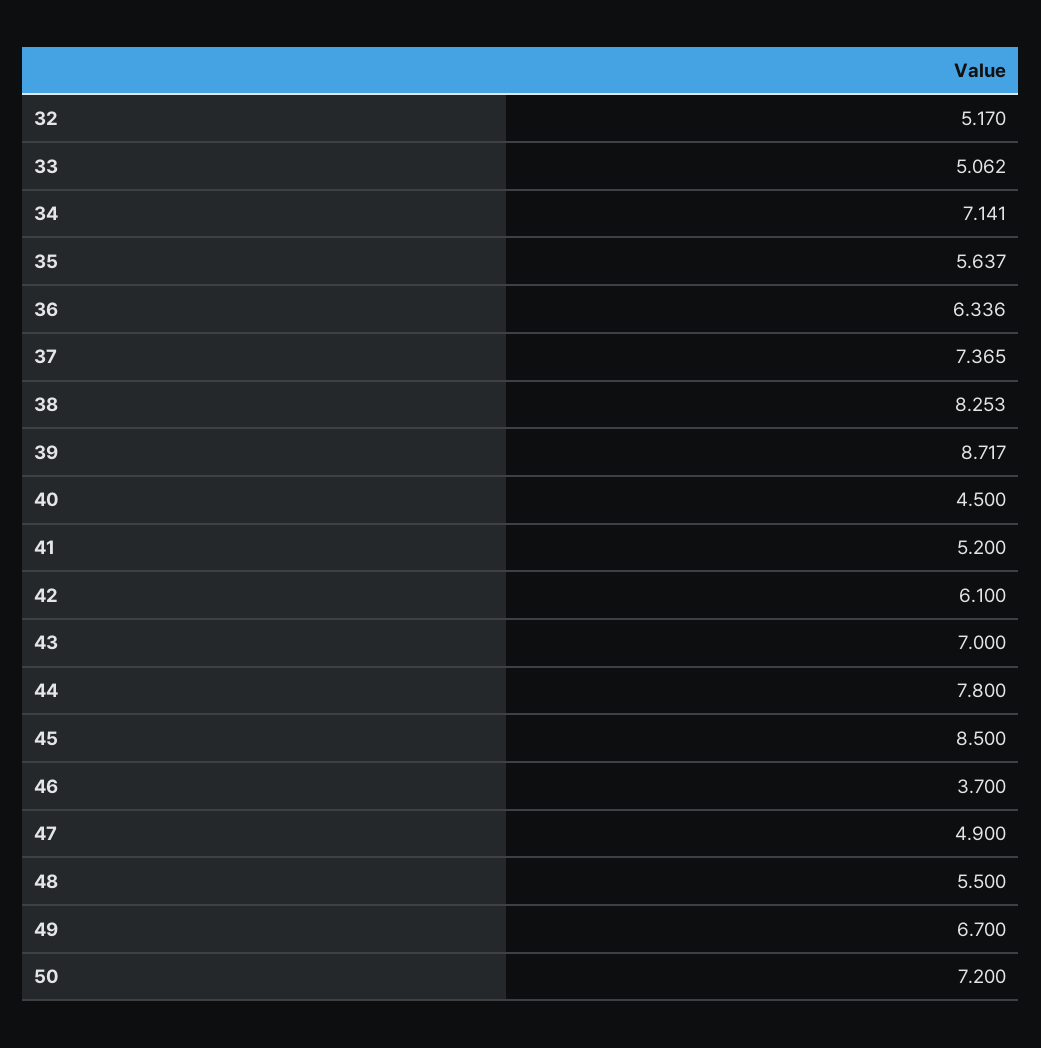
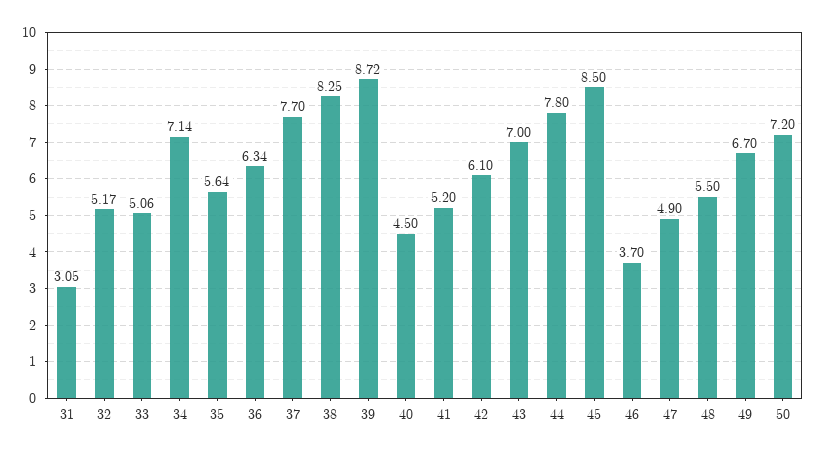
  {
    "32": 5.17,
    "33": 5.062,
    "34": 7.141,
    "35": 5.637,
    "36": 6.336,
-   "37": 7.365,
+   "37": 7.7,
    "38": 8.253,
    "39": 8.717,
    "40": 4.5,
    "41": 5.2,
    "42": 6.1,
    "43": 7,
    "44": 7.8,
    "45": 8.5,
    "46": 3.7,
    "47": 4.9,
    "48": 5.5,
    "49": 6.7,
-   "50": 7.2
+   "50": 7.2,
+   "31": 3.05
  }

